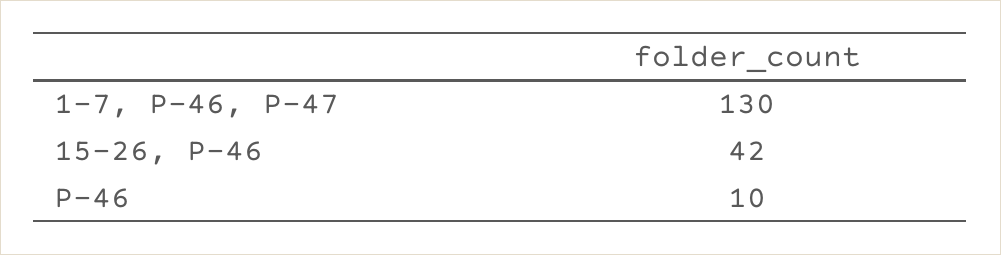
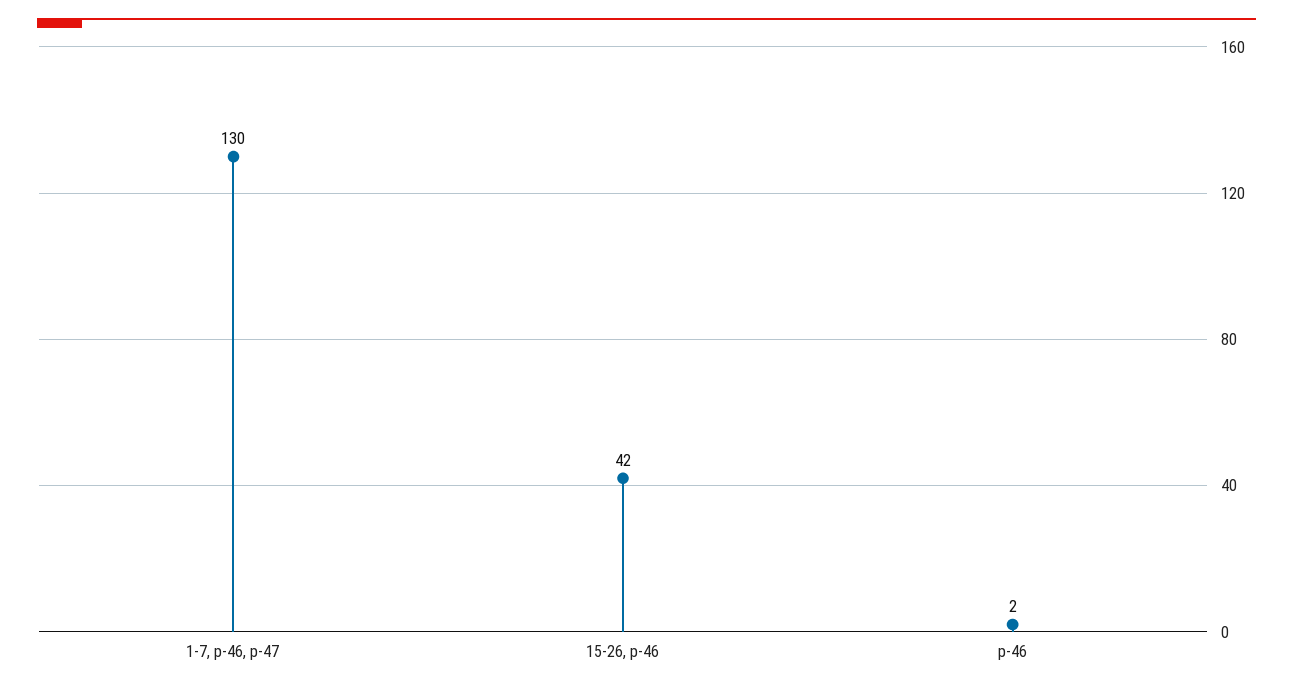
  {
    "1-7, P-46, P-47": 130,
    "15-26, P-46": 42,
-   "P-46": 10
+   "P-46": 2
  }

